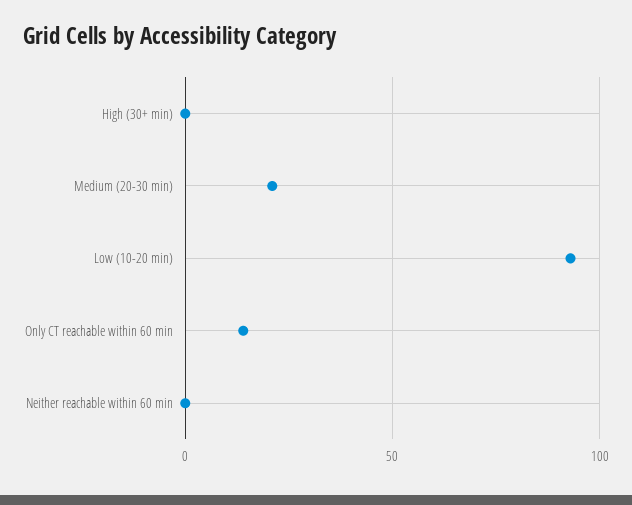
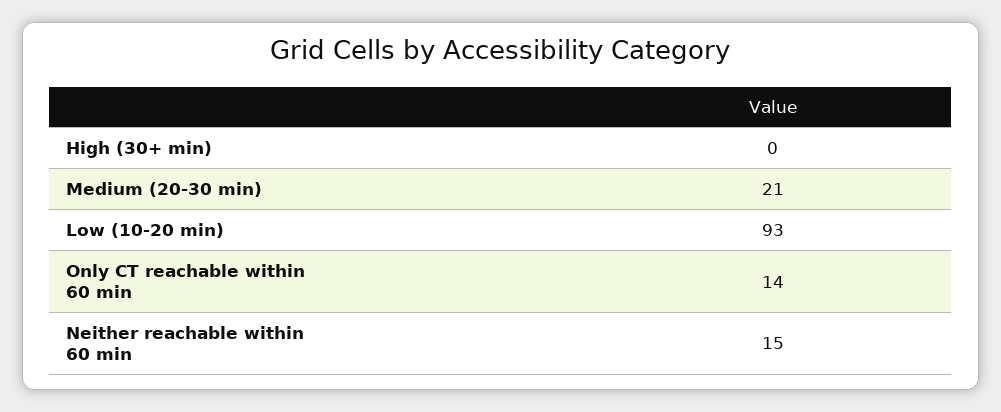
  {
    "High (30+ min)": 0,
    "Medium (20-30 min)": 21,
    "Low (10-20 min)": 93,
    "Only CT reachable within 60 min": 14,
-   "Neither reachable within 60 min": 0
+   "Neither reachable within 60 min": 15
  }

